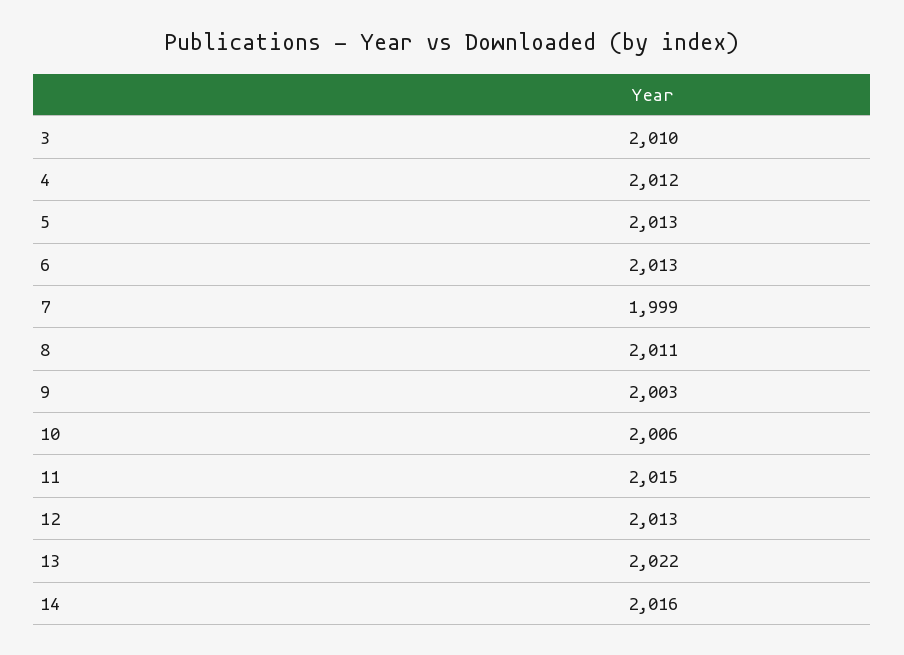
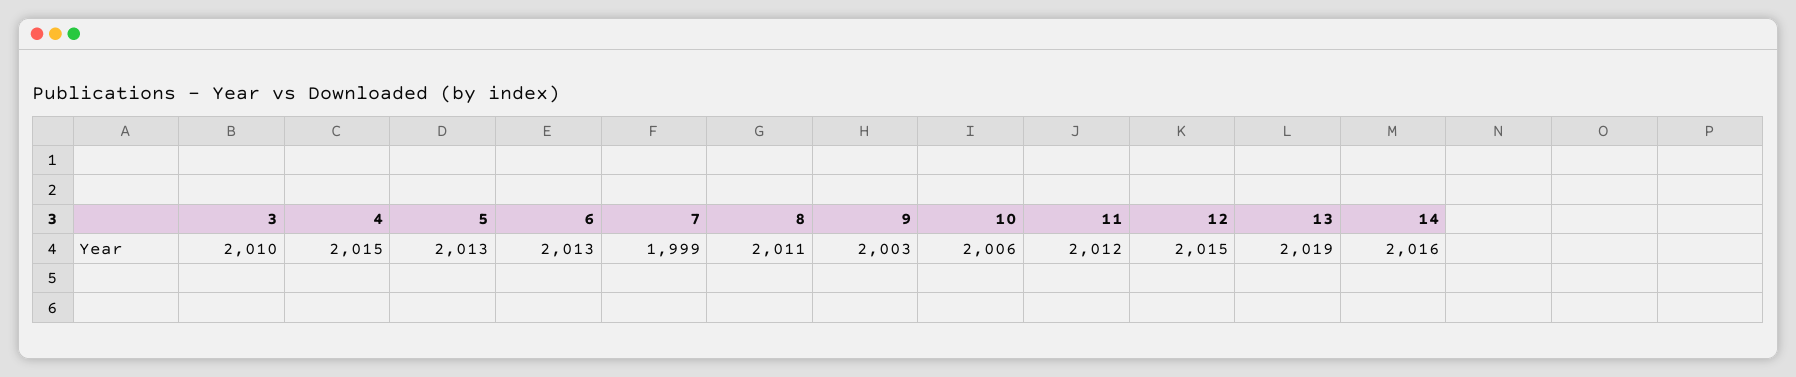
  {
    "3": 2010,
-   "4": 2012,
+   "4": 2015,
    "5": 2013,
    "6": 2013,
    "7": 1999,
    "8": 2011,
    "9": 2003,
    "10": 2006,
-   "11": 2015,
+   "11": 2012,
-   "12": 2013,
+   "12": 2015,
-   "13": 2022,
+   "13": 2019,
    "14": 2016
  }

